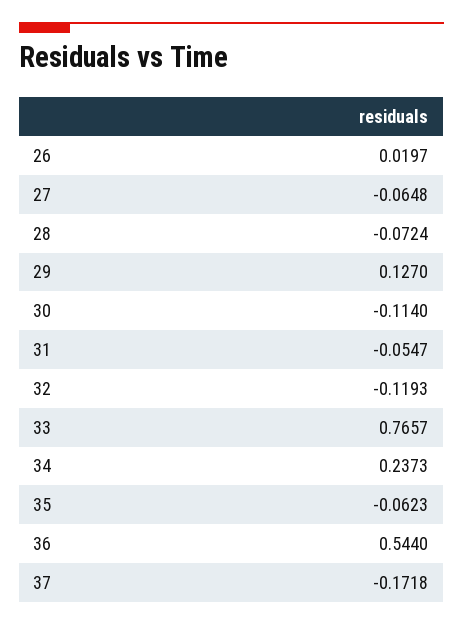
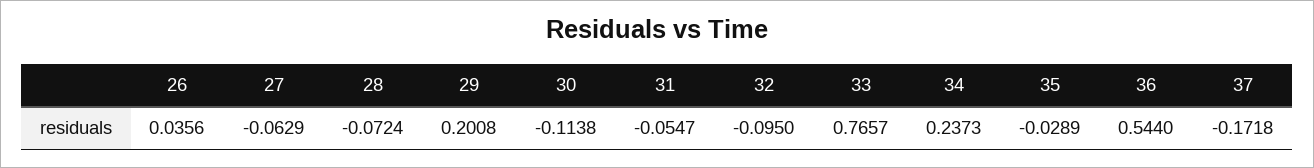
  {
-   "26": 0.0197,
+   "26": 0.0356,
-   "27": -0.0648,
+   "27": -0.0629,
    "28": -0.0724,
-   "29": 0.127,
+   "29": 0.2008,
-   "30": -0.114,
+   "30": -0.1138,
    "31": -0.0547,
-   "32": -0.1193,
+   "32": -0.095,
    "33": 0.7657,
    "34": 0.2373,
-   "35": -0.0623,
+   "35": -0.0289,
    "36": 0.544,
    "37": -0.1718
  }

